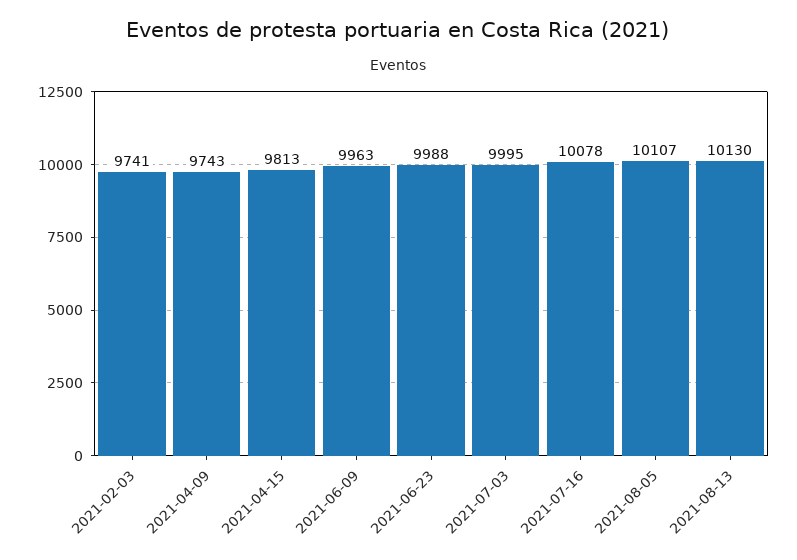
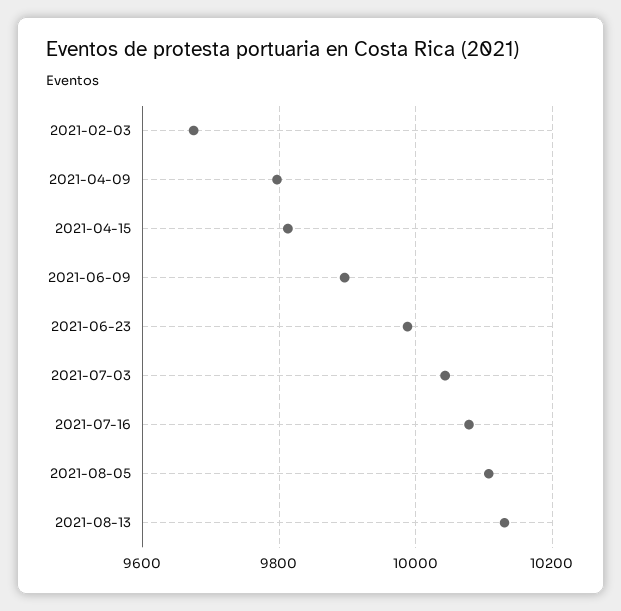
  {
-   "2021-02-03": 9741,
+   "2021-02-03": 9680,
-   "2021-04-09": 9743,
+   "2021-04-09": 9800,
    "2021-04-15": 9813,
-   "2021-06-09": 9963,
+   "2021-06-09": 9900,
    "2021-06-23": 9988,
-   "2021-07-03": 9995,
+   "2021-07-03": 10040,
    "2021-07-16": 10078,
    "2021-08-05": 10107,
    "2021-08-13": 10130
  }

